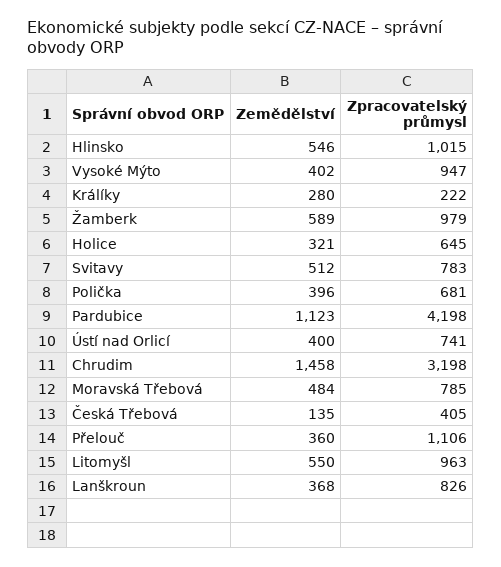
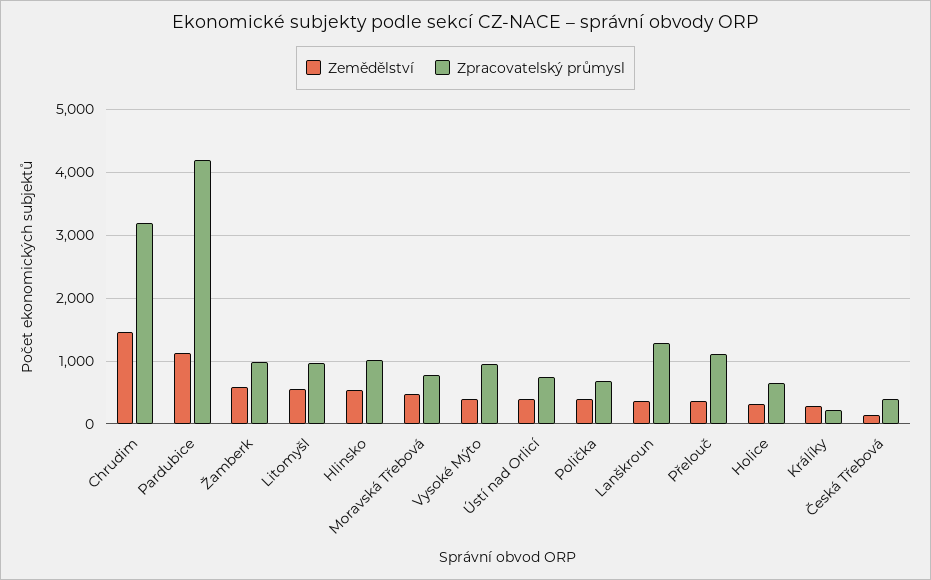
  {
    "Zemědělství": {
      "Hlinsko": 546,
      "Vysoké Mýto": 402,
      "Králíky": 280,
      "Žamberk": 589,
      "Holice": 321,
-     "Svitavy": 512,
      "Polička": 396,
      "Pardubice": 1123,
      "Ústí nad Orlicí": 400,
      "Chrudim": 1458,
      "Moravská Třebová": 484,
      "Česká Třebová": 135,
      "Přelouč": 360,
      "Litomyšl": 550,
      "Lanškroun": 368
    },
    "Zpracovatelský průmysl": {
      "Hlinsko": 1015,
      "Vysoké Mýto": 947,
      "Králíky": 222,
      "Žamberk": 979,
      "Holice": 645,
-     "Svitavy": 783,
      "Polička": 681,
      "Pardubice": 4198,
      "Ústí nad Orlicí": 741,
      "Chrudim": 3198,
      "Moravská Třebová": 785,
      "Česká Třebová": 405,
      "Přelouč": 1106,
      "Litomyšl": 963,
-     "Lanškroun": 826
+     "Lanškroun": 1300
    }
  }

